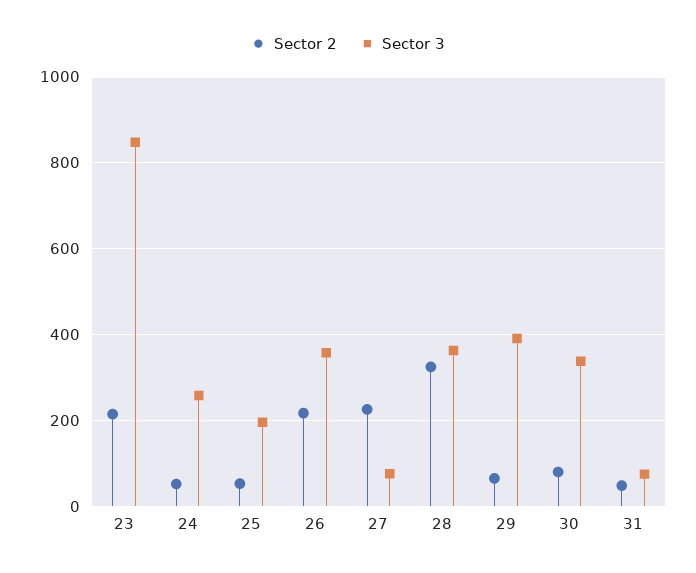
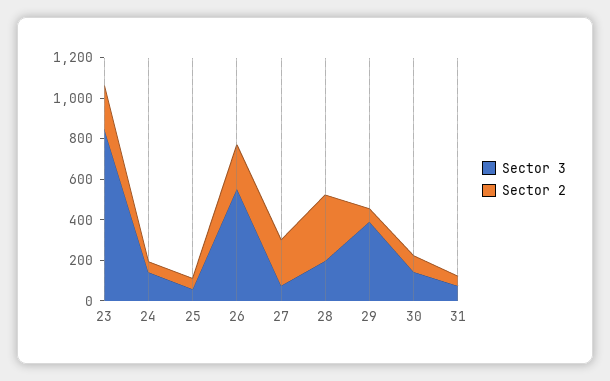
  {
    "Sector 2": {
      "23": 220,
      "24": 60,
      "25": 60,
      "26": 220,
      "27": 220,
      "28": 320,
      "29": 60,
      "30": 80,
      "31": 40
    },
    "Sector 3": {
      "23": 840,
-     "24": 260,
+     "24": 150,
-     "25": 200,
+     "25": 50,
-     "26": 360,
+     "26": 550,
      "27": 80,
-     "28": 360,
+     "28": 200,
      "29": 400,
-     "30": 340,
+     "30": 150,
      "31": 80
    }
  }

